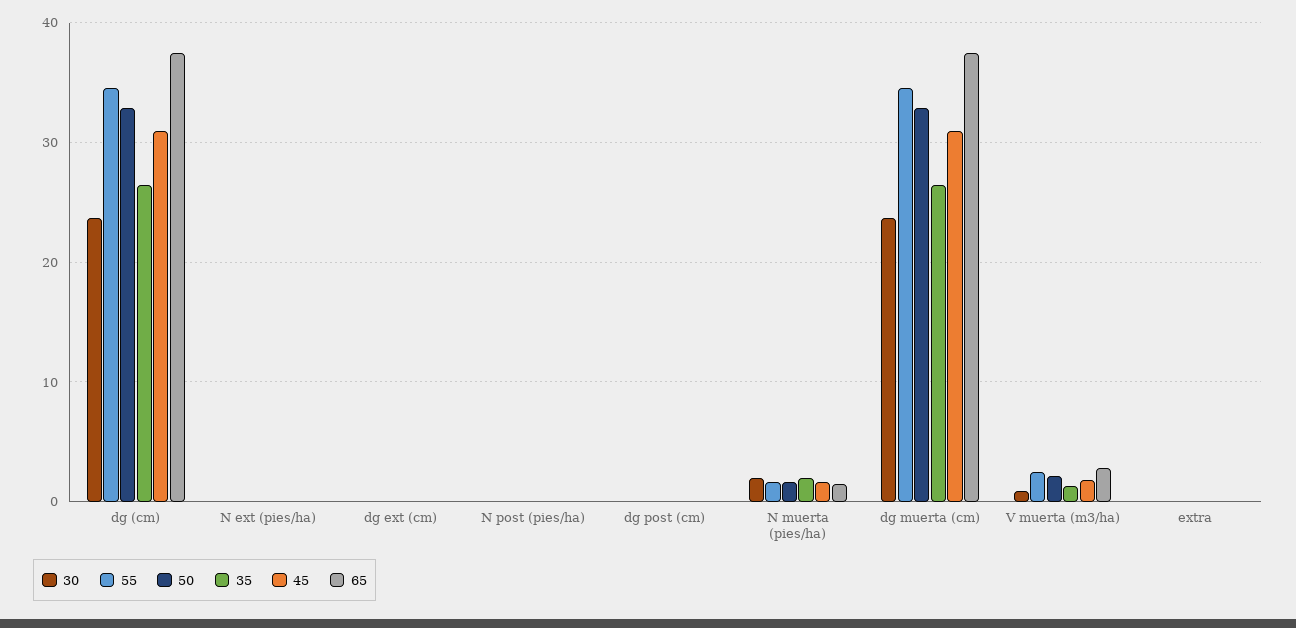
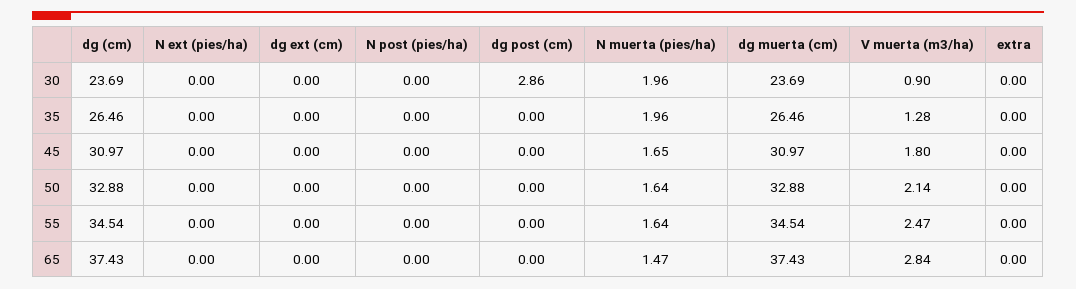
  {
    "30": {
      "dg (cm)": 23.69,
      "N ext (pies/ha)": 0,
      "dg ext (cm)": 0,
      "N post (pies/ha)": 0,
-     "dg post (cm)": 0,
+     "dg post (cm)": 2.86,
      "N muerta (pies/ha)": 1.96,
      "dg muerta (cm)": 23.69,
      "V muerta (m3/ha)": 0.9,
      "extra": 0
    },
    "55": {
      "dg (cm)": 34.54,
      "N ext (pies/ha)": 0,
      "dg ext (cm)": 0,
      "N post (pies/ha)": 0,
      "dg post (cm)": 0,
      "N muerta (pies/ha)": 1.64,
      "dg muerta (cm)": 34.54,
      "V muerta (m3/ha)": 2.47,
      "extra": 0
    },
    "50": {
      "dg (cm)": 32.88,
      "N ext (pies/ha)": 0,
      "dg ext (cm)": 0,
      "N post (pies/ha)": 0,
      "dg post (cm)": 0,
      "N muerta (pies/ha)": 1.64,
      "dg muerta (cm)": 32.88,
      "V muerta (m3/ha)": 2.14,
      "extra": 0
    },
    "35": {
      "dg (cm)": 26.46,
      "N ext (pies/ha)": 0,
      "dg ext (cm)": 0,
      "N post (pies/ha)": 0,
      "dg post (cm)": 0,
      "N muerta (pies/ha)": 1.96,
      "dg muerta (cm)": 26.46,
      "V muerta (m3/ha)": 1.28,
      "extra": 0
    },
    "45": {
      "dg (cm)": 30.97,
      "N ext (pies/ha)": 0,
      "dg ext (cm)": 0,
      "N post (pies/ha)": 0,
      "dg post (cm)": 0,
      "N muerta (pies/ha)": 1.65,
      "dg muerta (cm)": 30.97,
      "V muerta (m3/ha)": 1.8,
      "extra": 0
    },
    "65": {
      "dg (cm)": 37.43,
      "N ext (pies/ha)": 0,
      "dg ext (cm)": 0,
      "N post (pies/ha)": 0,
      "dg post (cm)": 0,
      "N muerta (pies/ha)": 1.47,
      "dg muerta (cm)": 37.43,
      "V muerta (m3/ha)": 2.84,
      "extra": 0
    }
  }

